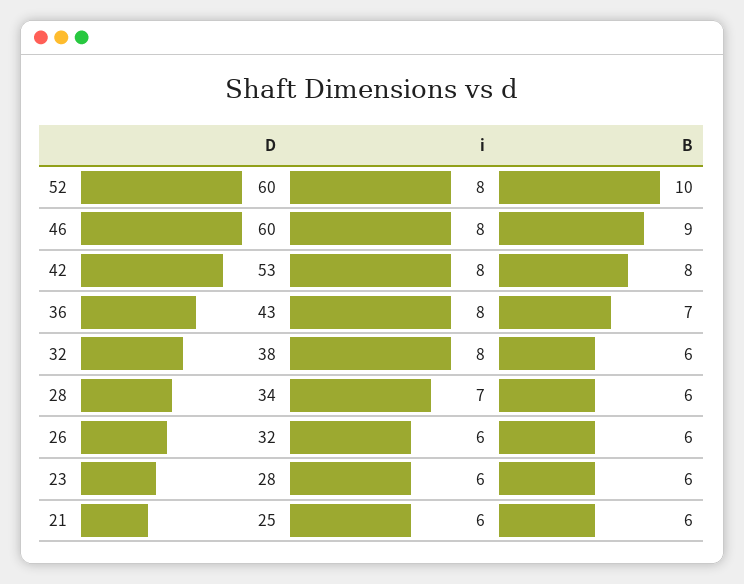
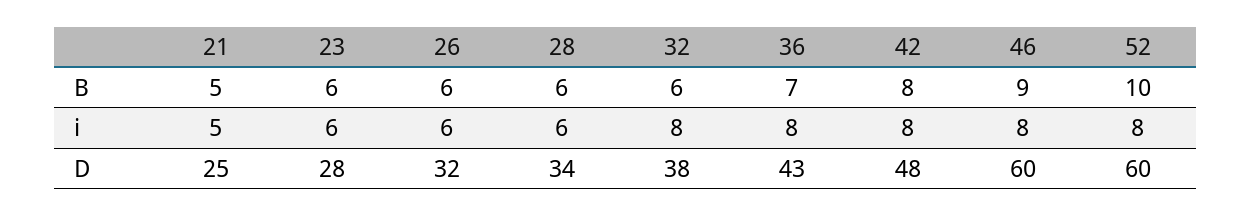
  {
    "D": {
      "52": 60,
      "46": 60,
-     "42": 53,
+     "42": 48,
      "36": 43,
      "32": 38,
      "28": 34,
      "26": 32,
      "23": 28,
      "21": 25
    },
    "i": {
      "52": 8,
      "46": 8,
      "42": 8,
      "36": 8,
      "32": 8,
-     "28": 7,
+     "28": 6,
      "26": 6,
      "23": 6,
-     "21": 6
+     "21": 5
    },
    "B": {
      "52": 10,
      "46": 9,
      "42": 8,
      "36": 7,
      "32": 6,
      "28": 6,
      "26": 6,
      "23": 6,
-     "21": 6
+     "21": 5
    }
  }

